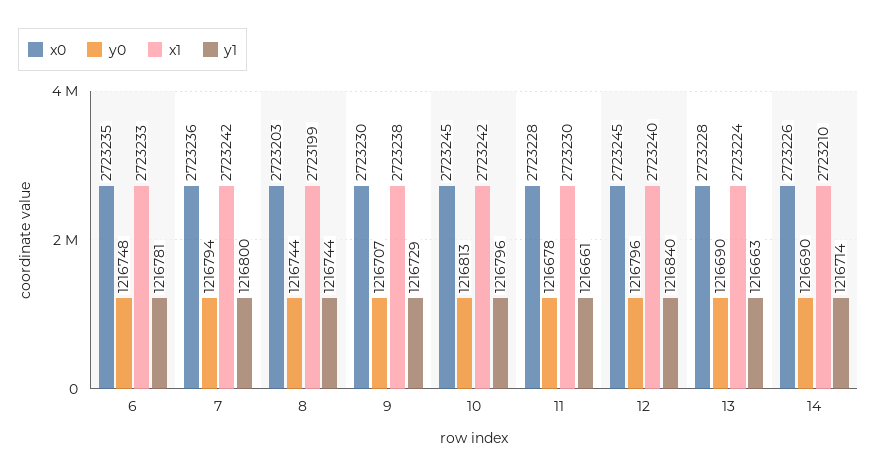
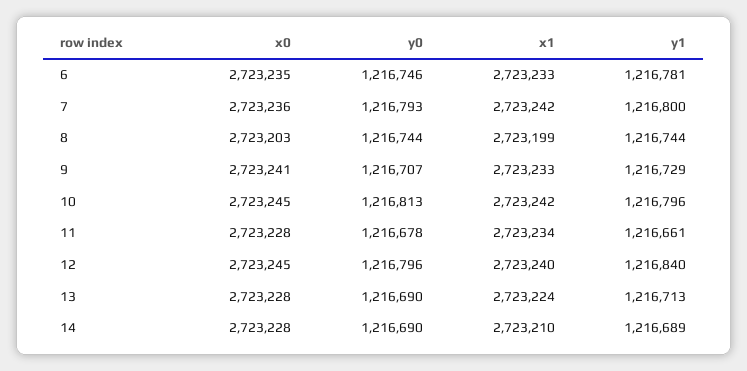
  {
    "x0": {
      "6": 2723235,
      "7": 2723236,
      "8": 2723203,
-     "9": 2723230,
+     "9": 2723241,
      "10": 2723245,
      "11": 2723228,
      "12": 2723245,
      "13": 2723228,
-     "14": 2723226
+     "14": 2723228
    },
    "y0": {
-     "6": 1216748,
+     "6": 1216746,
-     "7": 1216794,
+     "7": 1216793,
      "8": 1216744,
      "9": 1216707,
      "10": 1216813,
      "11": 1216678,
      "12": 1216796,
      "13": 1216690,
      "14": 1216690
    },
    "x1": {
      "6": 2723233,
      "7": 2723242,
      "8": 2723199,
-     "9": 2723238,
+     "9": 2723233,
      "10": 2723242,
-     "11": 2723230,
+     "11": 2723234,
      "12": 2723240,
      "13": 2723224,
      "14": 2723210
    },
    "y1": {
      "6": 1216781,
      "7": 1216800,
      "8": 1216744,
      "9": 1216729,
      "10": 1216796,
      "11": 1216661,
      "12": 1216840,
-     "13": 1216663,
+     "13": 1216713,
-     "14": 1216714
+     "14": 1216689
    }
  }

